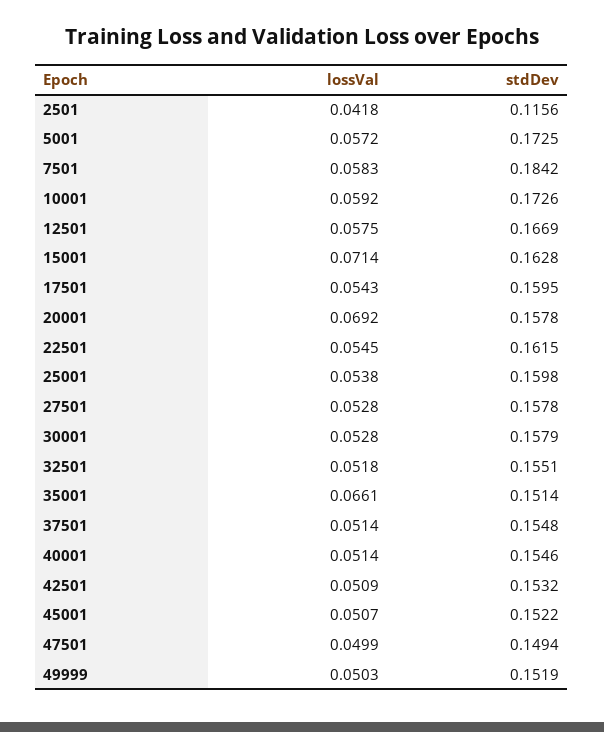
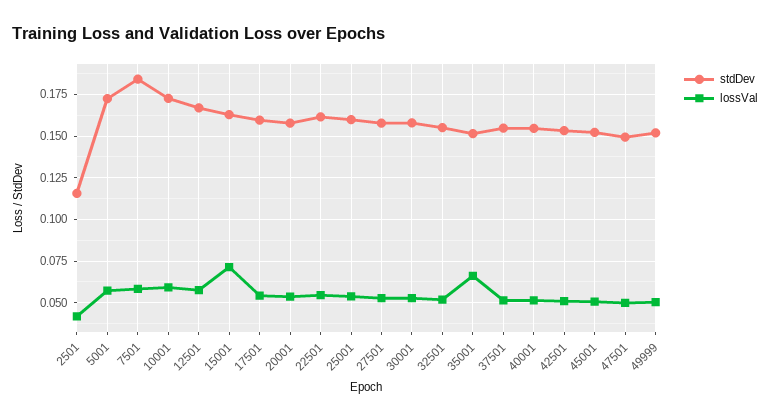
  {
    "lossVal": {
      "2501": 0.0418,
      "5001": 0.0572,
      "7501": 0.0583,
      "10001": 0.0592,
      "12501": 0.0575,
      "15001": 0.0714,
      "17501": 0.0543,
-     "20001": 0.0692,
+     "20001": 0.055,
      "22501": 0.0545,
      "25001": 0.0538,
      "27501": 0.0528,
      "30001": 0.0528,
      "32501": 0.0518,
      "35001": 0.0661,
      "37501": 0.0514,
      "40001": 0.0514,
      "42501": 0.0509,
      "45001": 0.0507,
      "47501": 0.0499,
      "49999": 0.0503
    },
    "stdDev": {
      "2501": 0.1156,
      "5001": 0.1725,
      "7501": 0.1842,
      "10001": 0.1726,
      "12501": 0.1669,
      "15001": 0.1628,
      "17501": 0.1595,
      "20001": 0.1578,
      "22501": 0.1615,
      "25001": 0.1598,
      "27501": 0.1578,
      "30001": 0.1579,
      "32501": 0.1551,
      "35001": 0.1514,
      "37501": 0.1548,
      "40001": 0.1546,
      "42501": 0.1532,
      "45001": 0.1522,
      "47501": 0.1494,
      "49999": 0.1519
    }
  }

